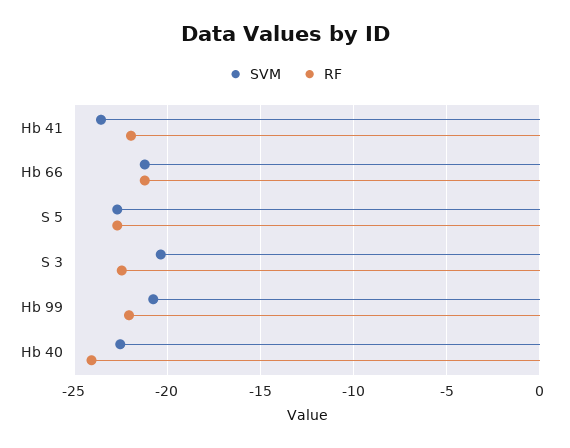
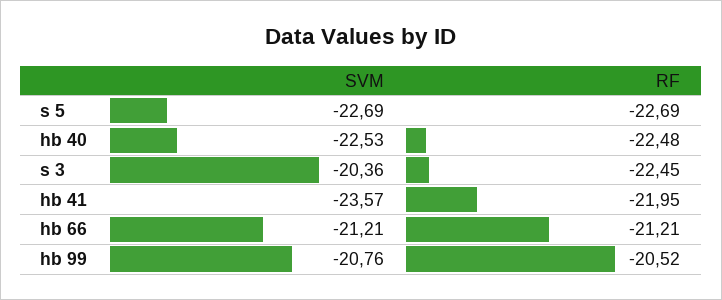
  {
    "SVM": {
      "Hb 41": -23.57,
      "Hb 66": -21.21,
      "S 5": -22.69,
      "S 3": -20.36,
      "Hb 99": -20.76,
      "Hb 40": -22.53
    },
    "RF": {
      "Hb 41": -21.95,
      "Hb 66": -21.21,
      "S 5": -22.69,
      "S 3": -22.45,
-     "Hb 99": -22,
+     "Hb 99": -20.52,
-     "Hb 40": -24
+     "Hb 40": -22.48
    }
  }

